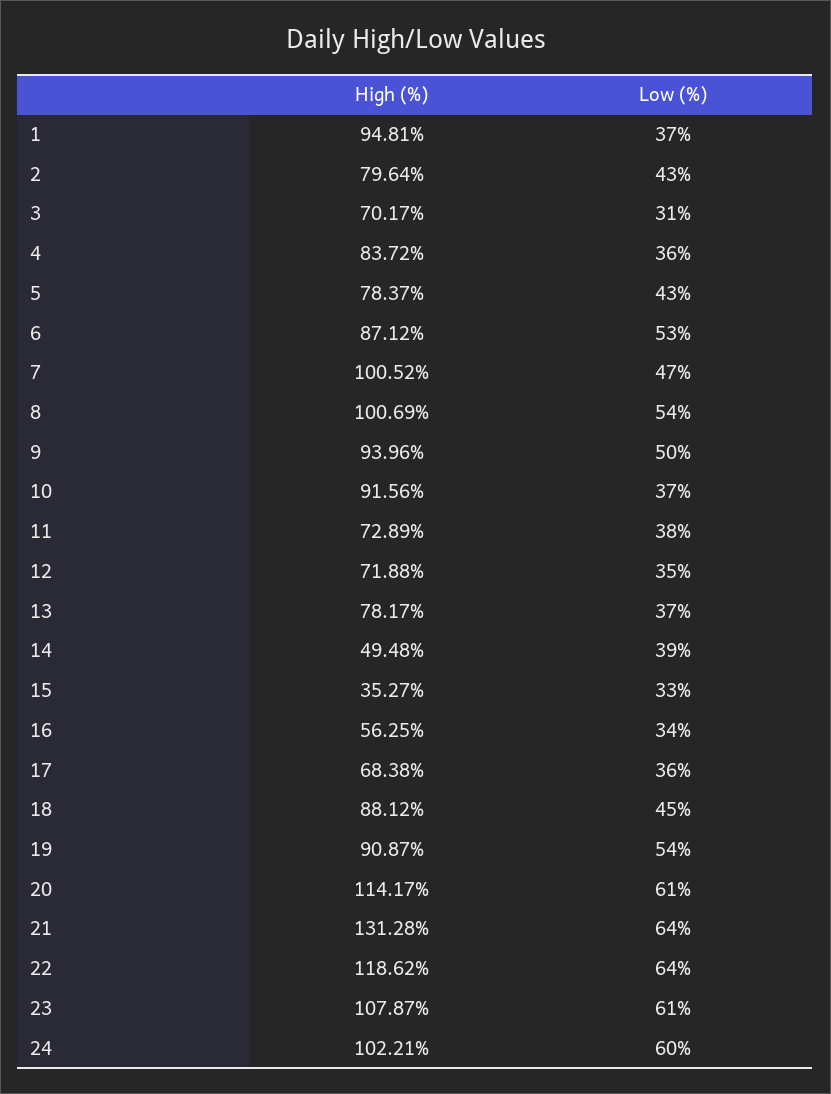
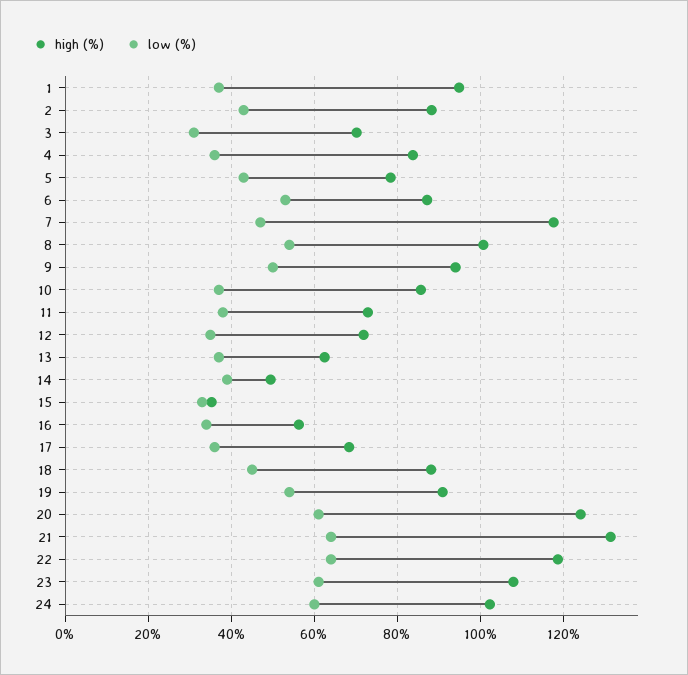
  {
    "High (%)": {
      "1": 94.81,
-     "2": 79.64,
+     "2": 88,
      "3": 70.17,
      "4": 83.72,
      "5": 78.37,
      "6": 87.12,
-     "7": 100.52,
+     "7": 118,
      "8": 100.69,
      "9": 93.96,
-     "10": 91.56,
+     "10": 86,
      "11": 72.89,
      "12": 71.88,
-     "13": 78.17,
+     "13": 62,
      "14": 49.48,
      "15": 35.27,
      "16": 56.25,
      "17": 68.38,
      "18": 88.12,
      "19": 90.87,
-     "20": 114.17,
+     "20": 124,
      "21": 131.28,
      "22": 118.62,
      "23": 107.87,
      "24": 102.21
    },
    "Low (%)": {
      "1": 37,
      "2": 43,
      "3": 31,
      "4": 36,
      "5": 43,
      "6": 53,
      "7": 47,
      "8": 54,
      "9": 50,
      "10": 37,
      "11": 38,
      "12": 35,
      "13": 37,
      "14": 39,
      "15": 33,
      "16": 34,
      "17": 36,
      "18": 45,
      "19": 54,
      "20": 61,
      "21": 64,
      "22": 64,
      "23": 61,
      "24": 60
    }
  }

